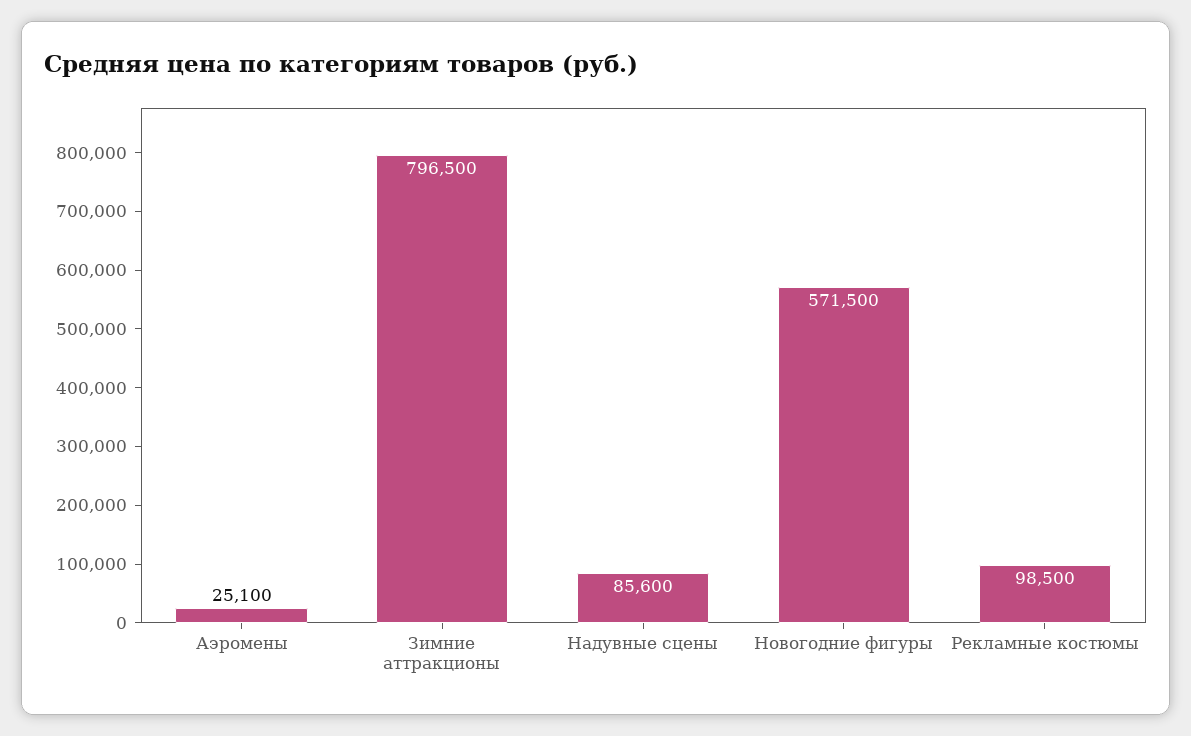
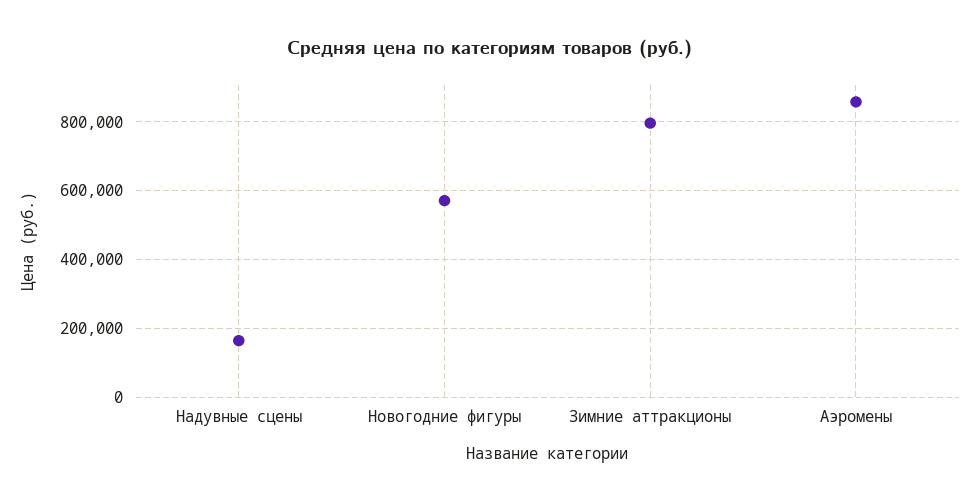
  {
-   "Аэромены": 25100,
+   "Аэромены": 860000,
    "Зимние аттракционы": 796500,
-   "Надувные сцены": 85600,
+   "Надувные сцены": 160000,
-   "Новогодние фигуры": 571500,
+   "Новогодние фигуры": 571500
-   "Рекламные костюмы": 98500
  }

